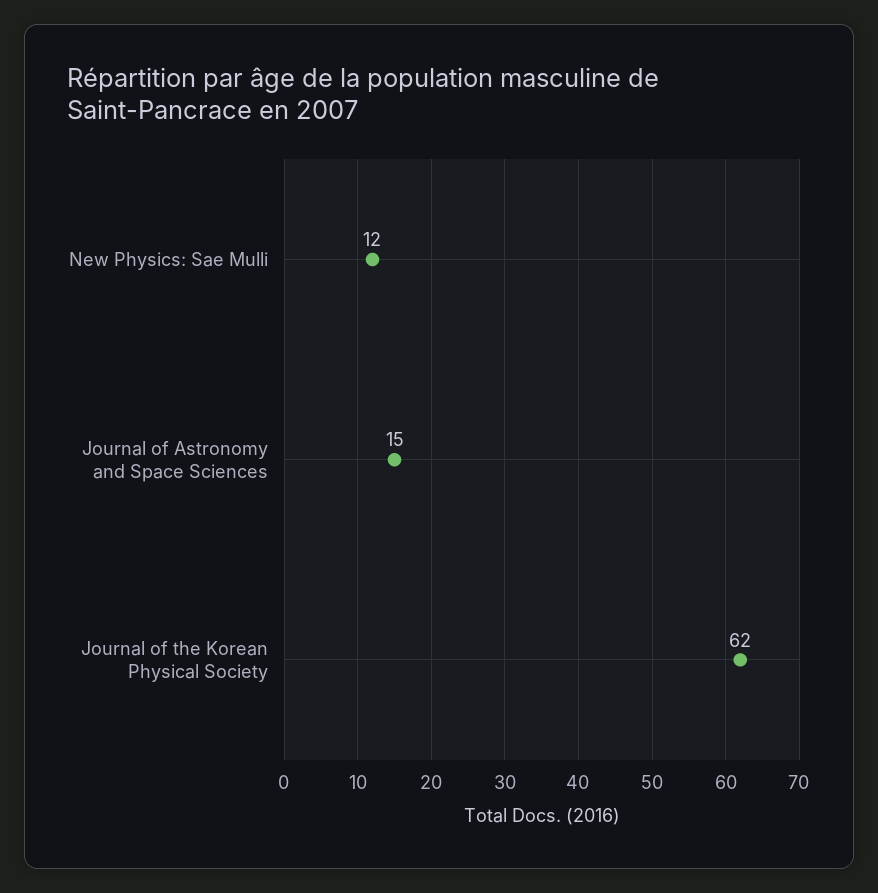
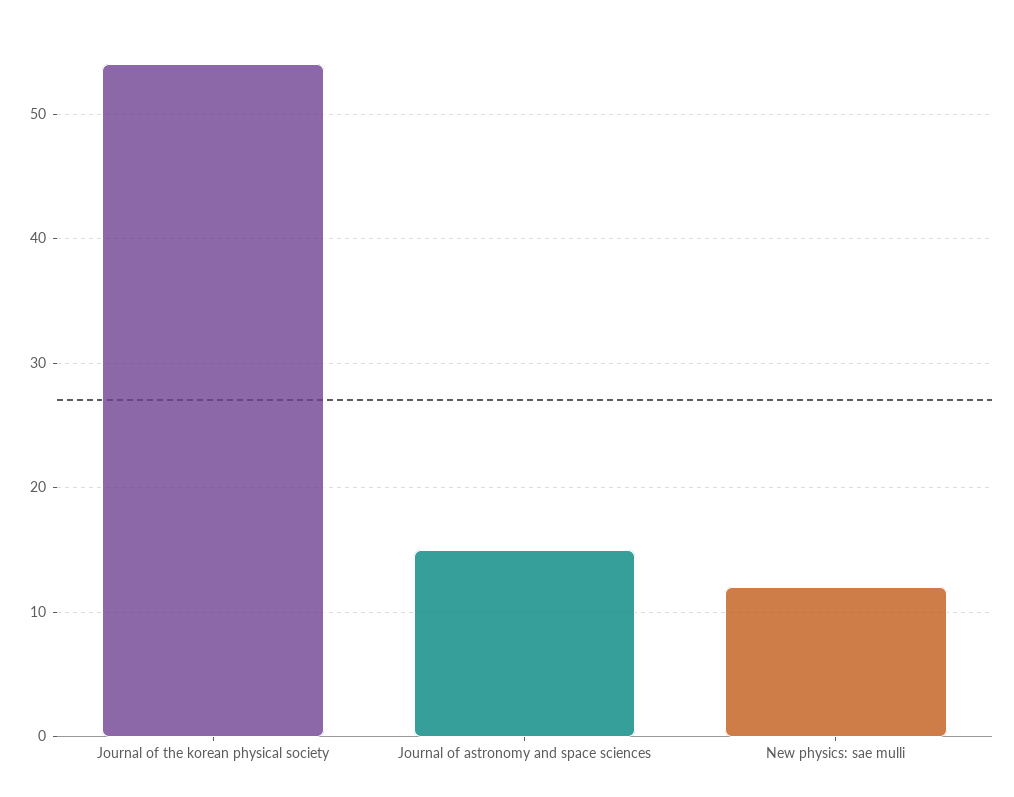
  {
    "New Physics: Sae Mulli": 12,
    "Journal of Astronomy and Space Sciences": 15,
-   "Journal of the Korean Physical Society": 62
+   "Journal of the Korean Physical Society": 54
  }

